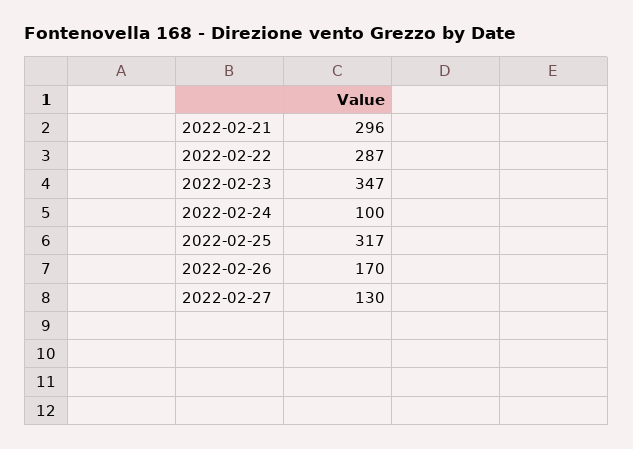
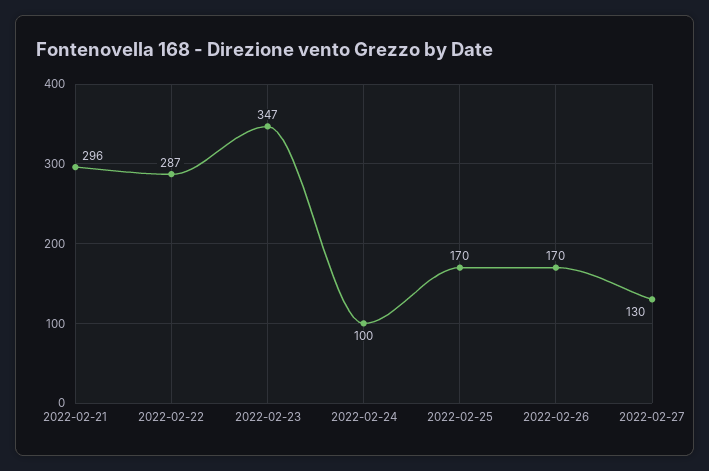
  {
    "2022-02-21": 296,
    "2022-02-22": 287,
    "2022-02-23": 347,
    "2022-02-24": 100,
-   "2022-02-25": 317,
+   "2022-02-25": 170,
    "2022-02-26": 170,
    "2022-02-27": 130
  }

